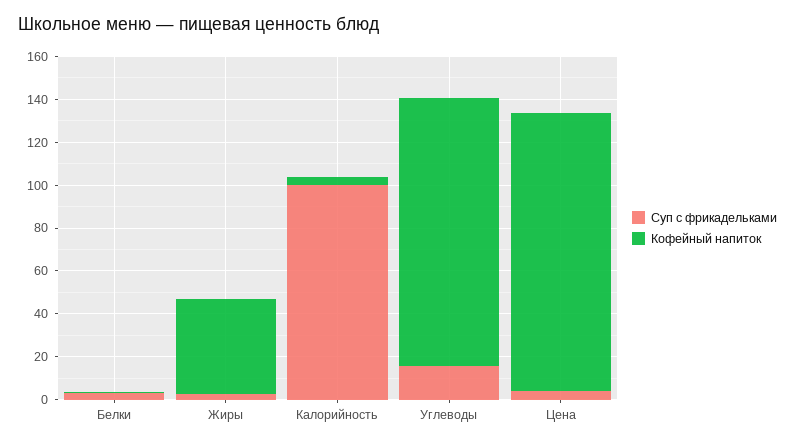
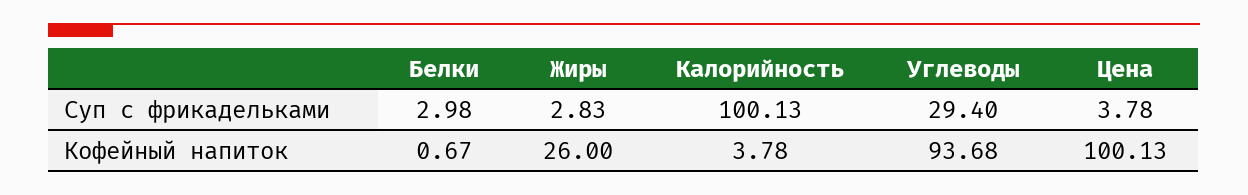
  {
    "Суп с фрикадельками": {
      "Белки": 2.98,
      "Жиры": 2.83,
      "Калорийность": 100.13,
-     "Углеводы": 15,
+     "Углеводы": 29.4,
      "Цена": 3.78
    },
    "Кофейный напиток": {
      "Белки": 0.67,
-     "Жиры": 45,
+     "Жиры": 26,
      "Калорийность": 3.78,
-     "Углеводы": 125,
+     "Углеводы": 93.68,
-     "Цена": 130
+     "Цена": 100.13
    }
  }

